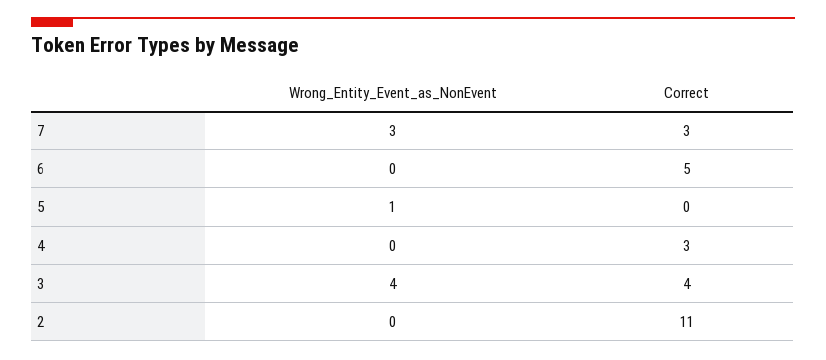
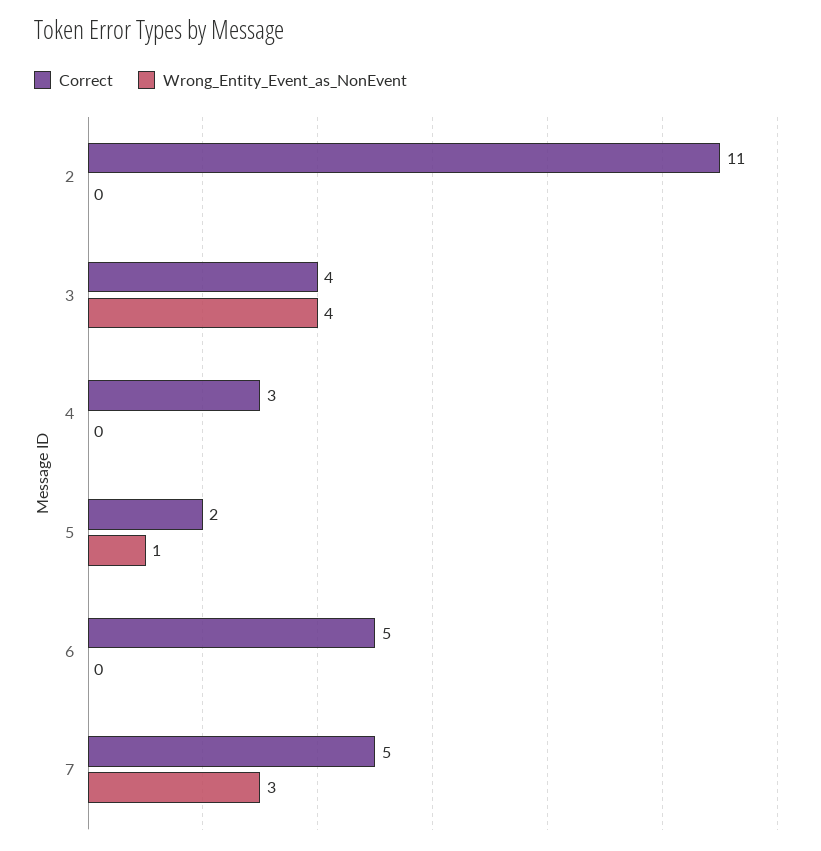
  {
    "Wrong_Entity_Event_as_NonEvent": {
      "7": 3,
      "6": 0,
      "5": 1,
      "4": 0,
      "3": 4,
      "2": 0
    },
    "Correct": {
-     "7": 3,
+     "7": 5,
      "6": 5,
-     "5": 0,
+     "5": 2,
      "4": 3,
      "3": 4,
      "2": 11
    }
  }

